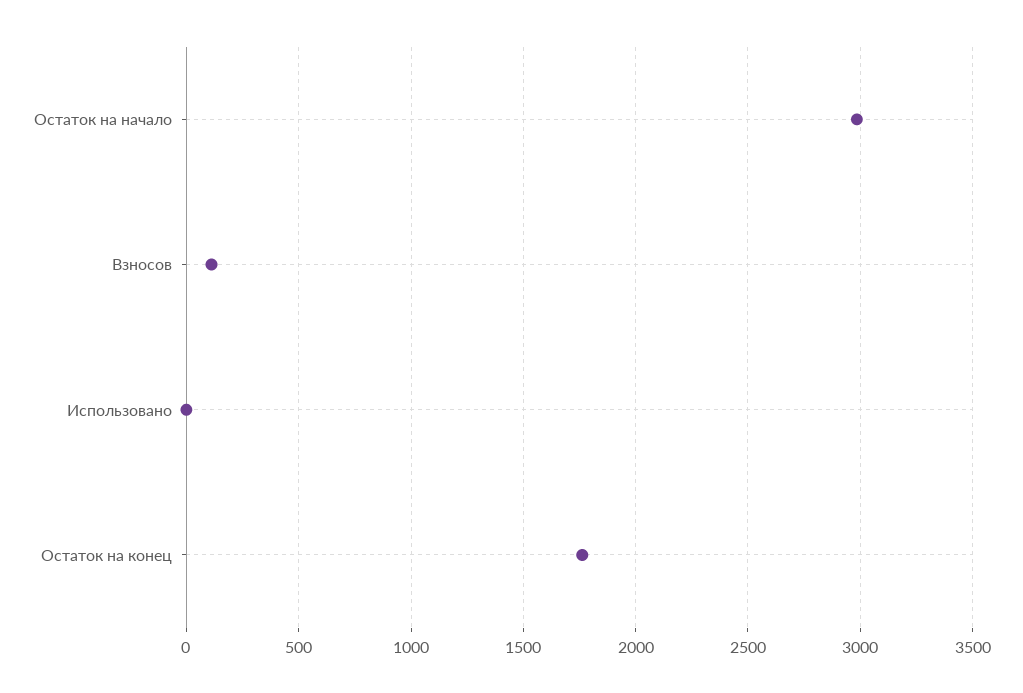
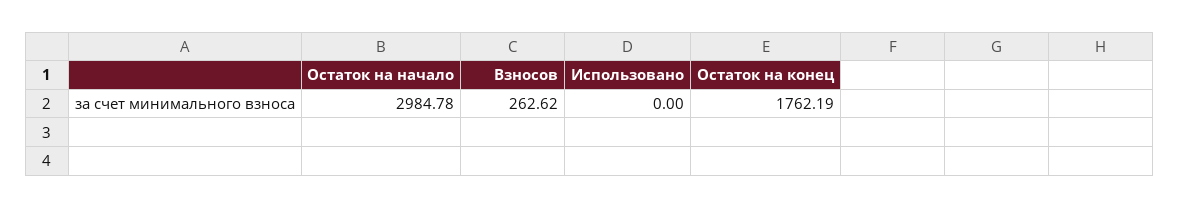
  {
    "Остаток на начало": 2984.78,
-   "Взносов": 100,
+   "Взносов": 262.62,
    "Использовано": 0,
    "Остаток на конец": 1762.19
  }

